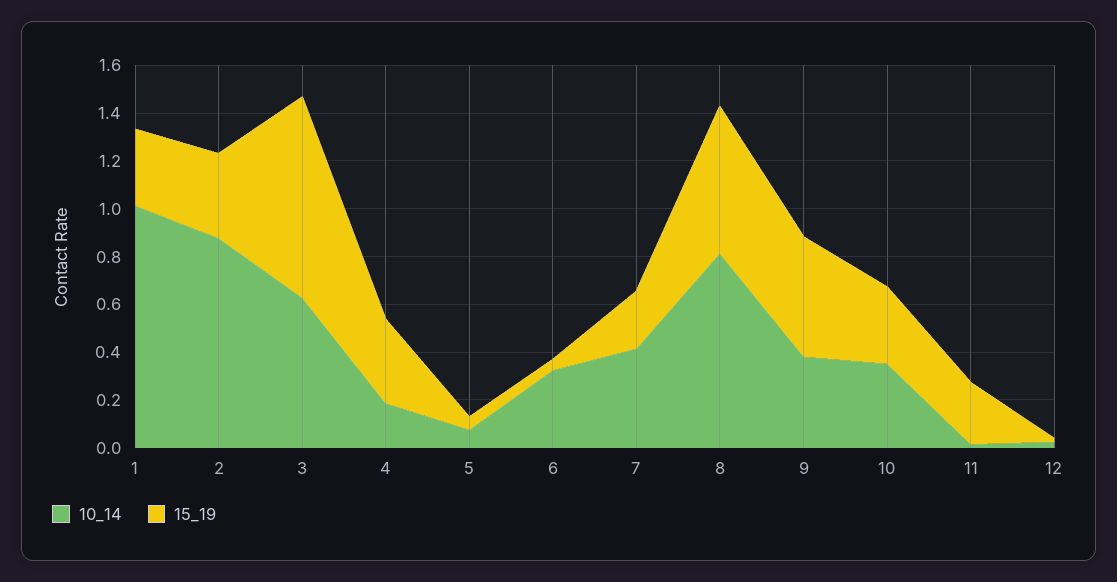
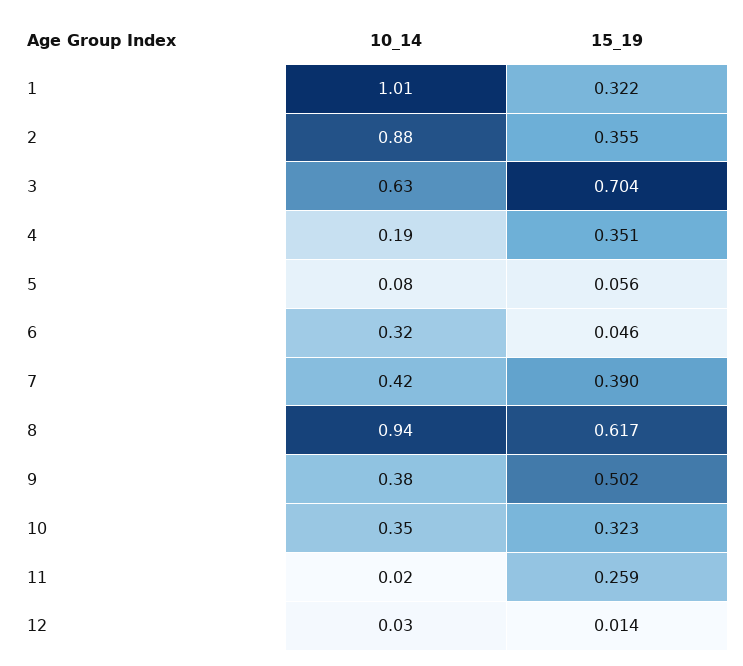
  {
    "10_14": {
      "1": 1.01,
      "2": 0.88,
      "3": 0.63,
      "4": 0.19,
      "5": 0.08,
      "6": 0.32,
      "7": 0.42,
-     "8": 0.8,
+     "8": 0.94,
      "9": 0.38,
      "10": 0.35,
      "11": 0.02,
      "12": 0.03
    },
    "15_19": {
      "1": 0.322,
      "2": 0.355,
-     "3": 0.85,
+     "3": 0.704,
      "4": 0.351,
      "5": 0.056,
      "6": 0.046,
-     "7": 0.25,
+     "7": 0.39,
      "8": 0.617,
      "9": 0.502,
      "10": 0.323,
      "11": 0.259,
      "12": 0.014
    }
  }

